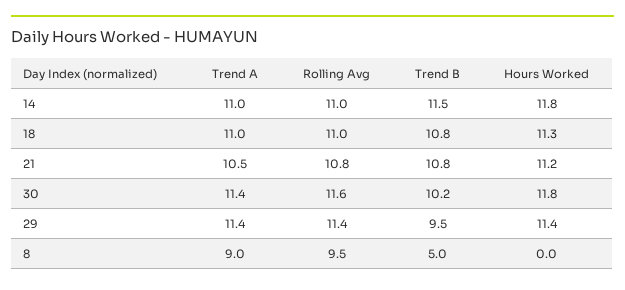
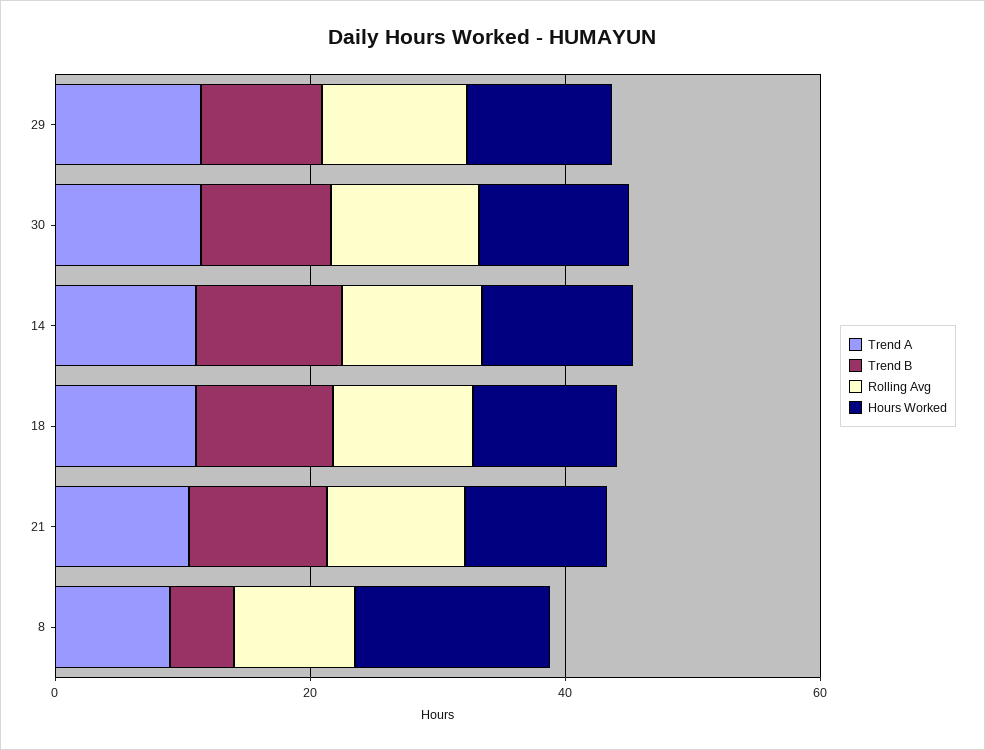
  {
    "Trend A": {
      "14": 11,
      "18": 11,
      "21": 10.5,
      "30": 11.4,
      "29": 11.4,
      "8": 9
    },
    "Rolling Avg": {
      "14": 11,
      "18": 11,
      "21": 10.8,
      "30": 11.6,
      "29": 11.4,
      "8": 9.5
    },
    "Trend B": {
      "14": 11.5,
      "18": 10.8,
      "21": 10.8,
      "30": 10.2,
      "29": 9.5,
      "8": 5
    },
    "Hours Worked": {
      "14": 11.8,
      "18": 11.3,
      "21": 11.2,
      "30": 11.8,
      "29": 11.4,
-     "8": 0
+     "8": 15
    }
  }

